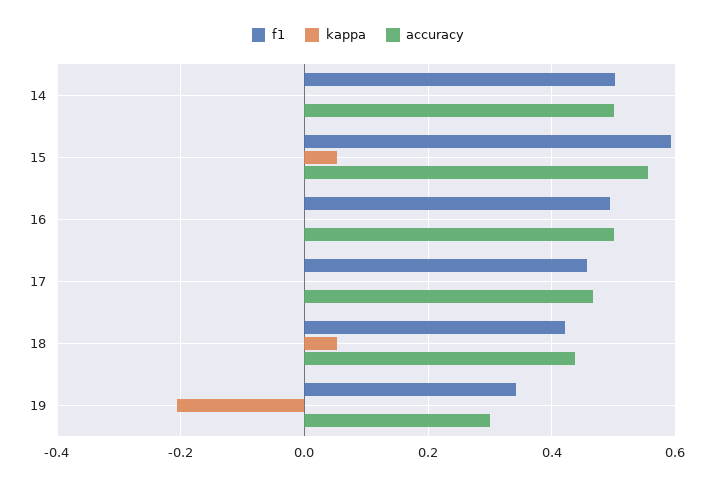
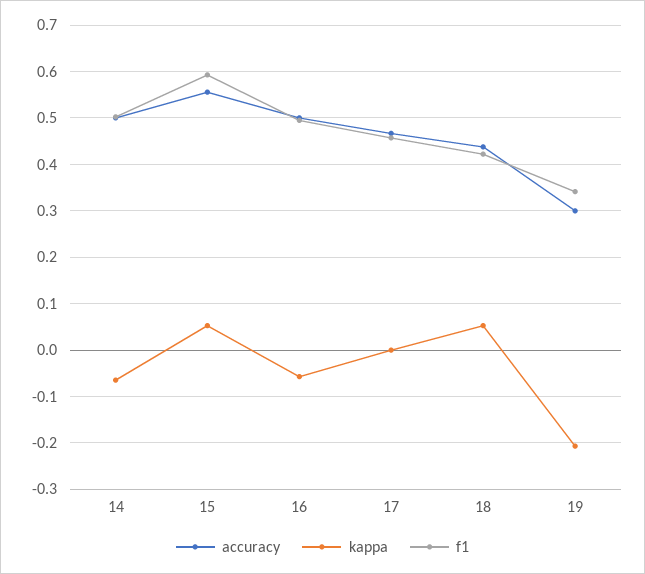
  {
    "f1": {
      "14": 0.5,
      "15": 0.6,
      "16": 0.5,
      "17": 0.46,
      "18": 0.42,
      "19": 0.34
    },
    "kappa": {
-     "14": 0,
+     "14": -0.06,
      "15": 0.06,
-     "16": 0,
+     "16": -0.06,
      "17": 0,
      "18": 0.06,
      "19": -0.2
    },
    "accuracy": {
      "14": 0.5,
      "15": 0.56,
      "16": 0.5,
      "17": 0.46,
      "18": 0.44,
      "19": 0.3
    }
  }

